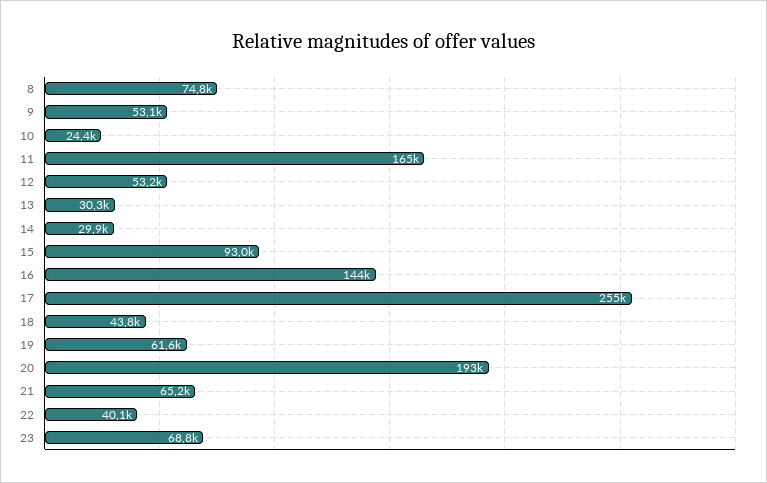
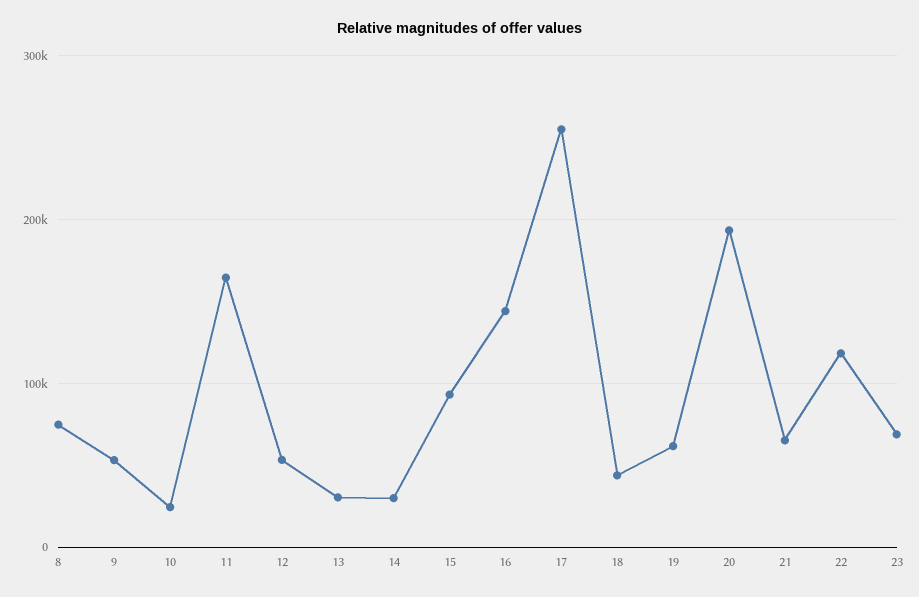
  {
    "8": 74800,
    "9": 53100,
    "10": 24400,
    "11": 165000,
    "12": 53200,
    "13": 30300,
    "14": 29900,
    "15": 93000,
    "16": 144000,
    "17": 255000,
    "18": 43800,
    "19": 61600,
    "20": 193000,
    "21": 65200,
-   "22": 40100,
+   "22": 120000,
    "23": 68800
  }

